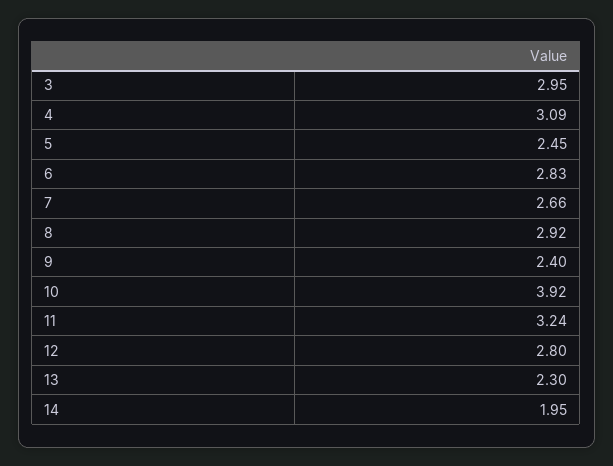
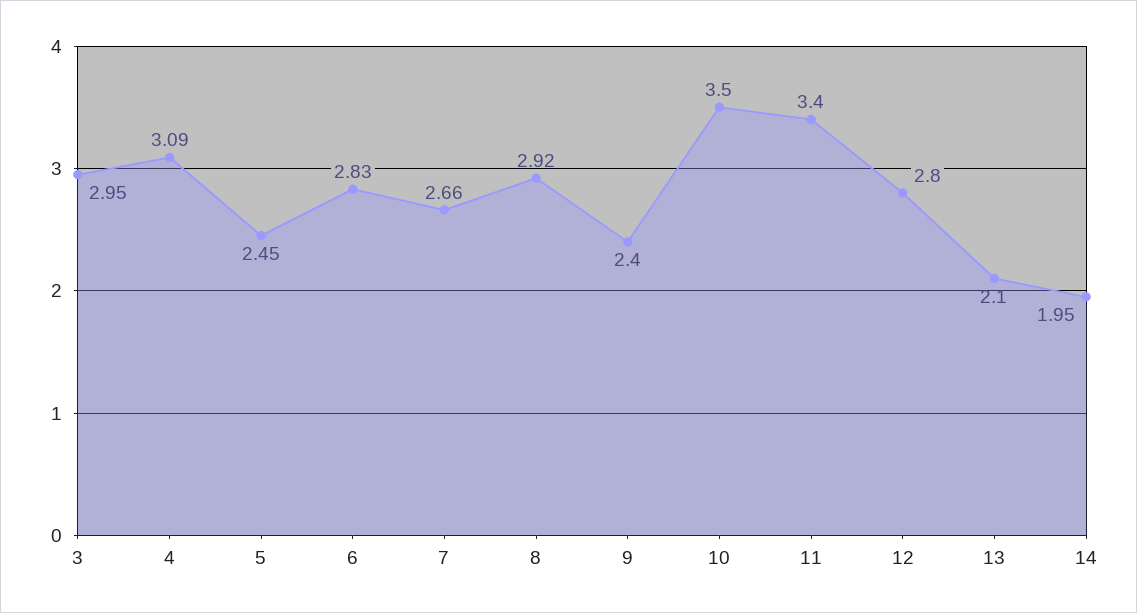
  {
    "3": 2.95,
    "4": 3.09,
    "5": 2.45,
    "6": 2.83,
    "7": 2.66,
    "8": 2.92,
    "9": 2.4,
-   "10": 3.92,
+   "10": 3.5,
-   "11": 3.24,
+   "11": 3.4,
    "12": 2.8,
-   "13": 2.3,
+   "13": 2.1,
    "14": 1.95
  }

